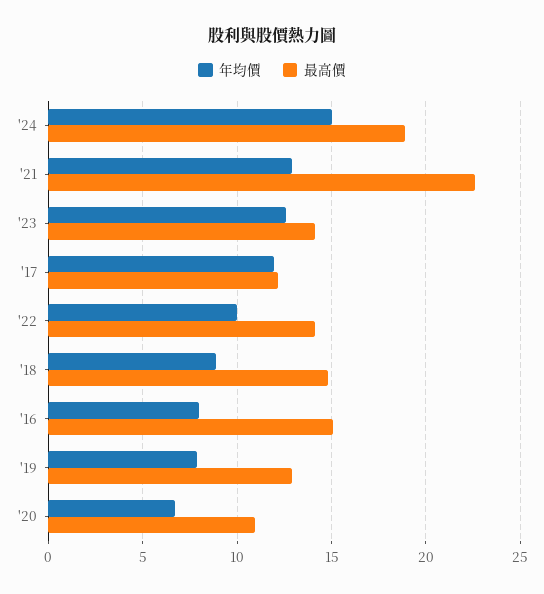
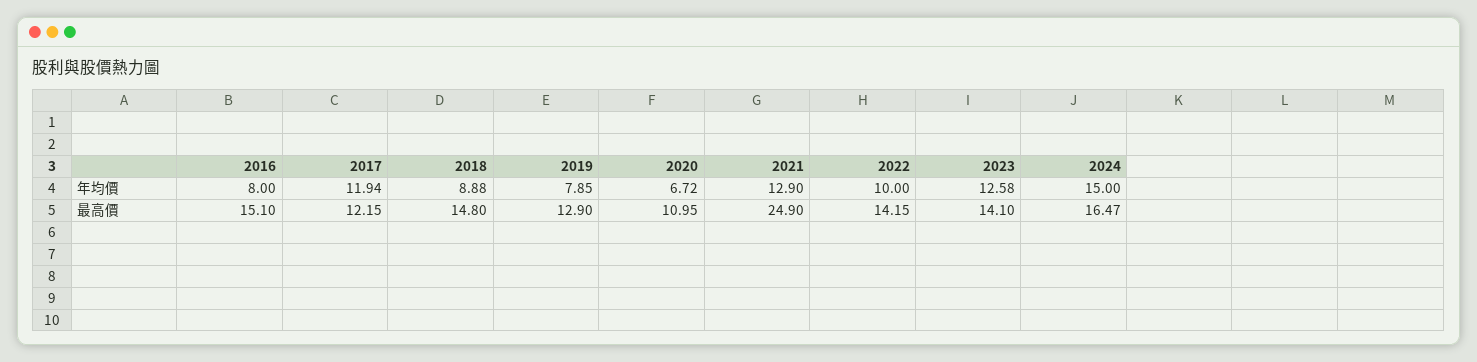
  {
    "年均價": {
      "'24": 15,
      "'21": 12.9,
      "'23": 12.58,
      "'17": 11.94,
      "'22": 10,
      "'18": 8.88,
      "'16": 8,
      "'19": 7.85,
      "'20": 6.72
    },
    "最高價": {
-     "'24": 19,
+     "'24": 16.47,
-     "'21": 22.5,
+     "'21": 24.9,
      "'23": 14.1,
      "'17": 12.15,
      "'22": 14.15,
      "'18": 14.8,
      "'16": 15.1,
      "'19": 12.9,
      "'20": 10.95
    }
  }

